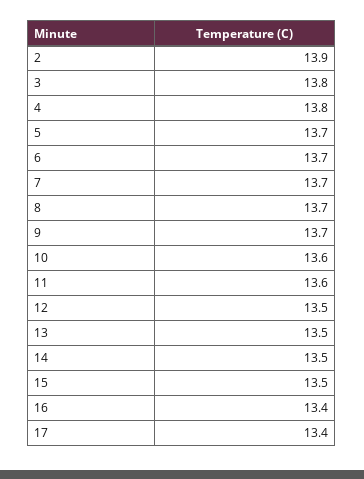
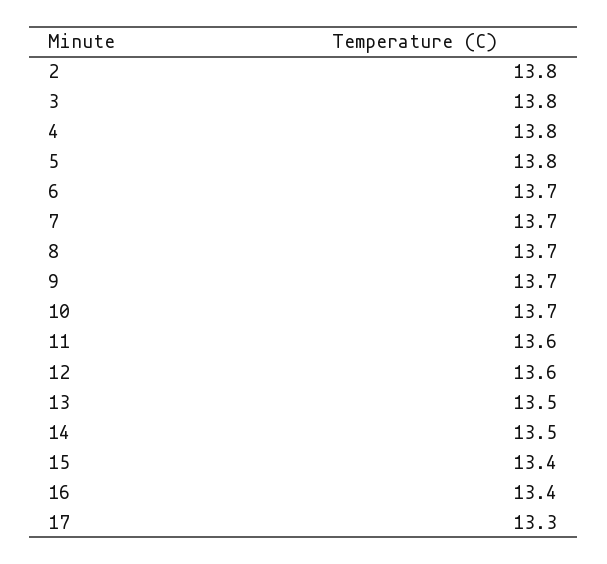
  {
-   "2": 13.9,
+   "2": 13.8,
    "3": 13.8,
    "4": 13.8,
-   "5": 13.7,
+   "5": 13.8,
    "6": 13.7,
    "7": 13.7,
    "8": 13.7,
    "9": 13.7,
-   "10": 13.6,
+   "10": 13.7,
    "11": 13.6,
-   "12": 13.5,
+   "12": 13.6,
    "13": 13.5,
    "14": 13.5,
-   "15": 13.5,
+   "15": 13.4,
    "16": 13.4,
-   "17": 13.4
+   "17": 13.3
  }

